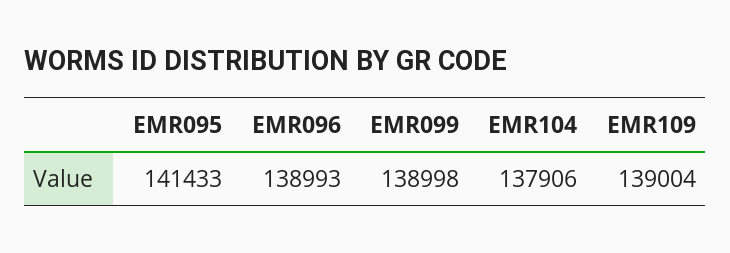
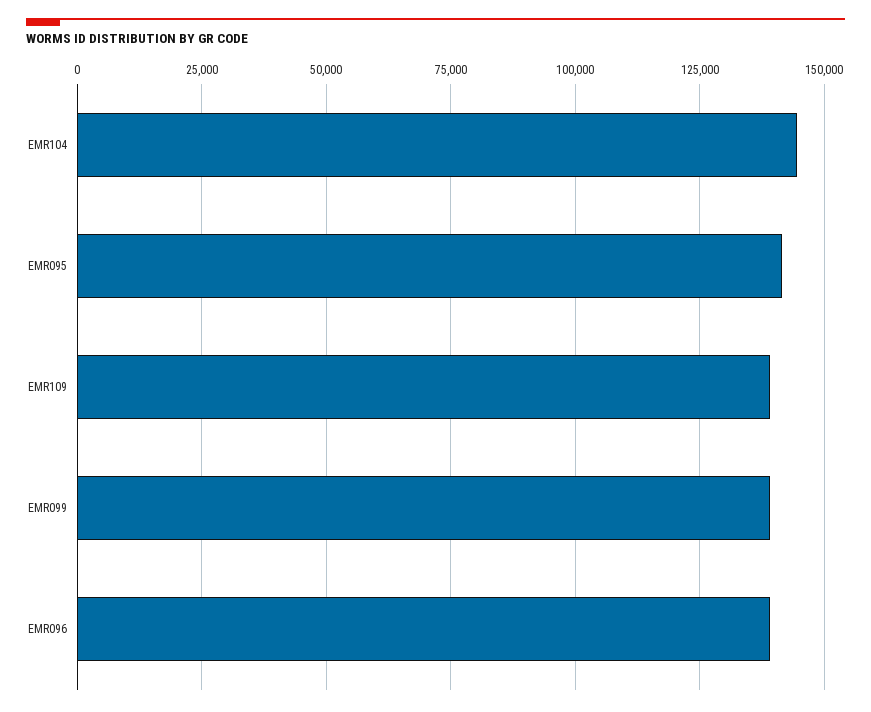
  {
    "EMR095": 141433,
    "EMR096": 138993,
    "EMR099": 138998,
-   "EMR104": 137906,
+   "EMR104": 145000,
    "EMR109": 139004
  }

